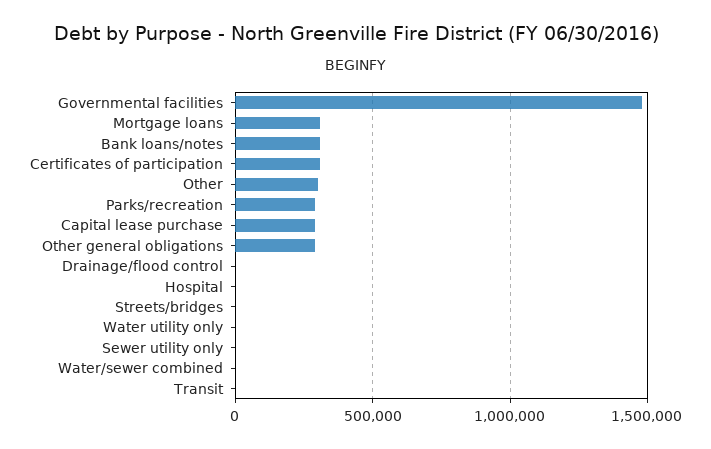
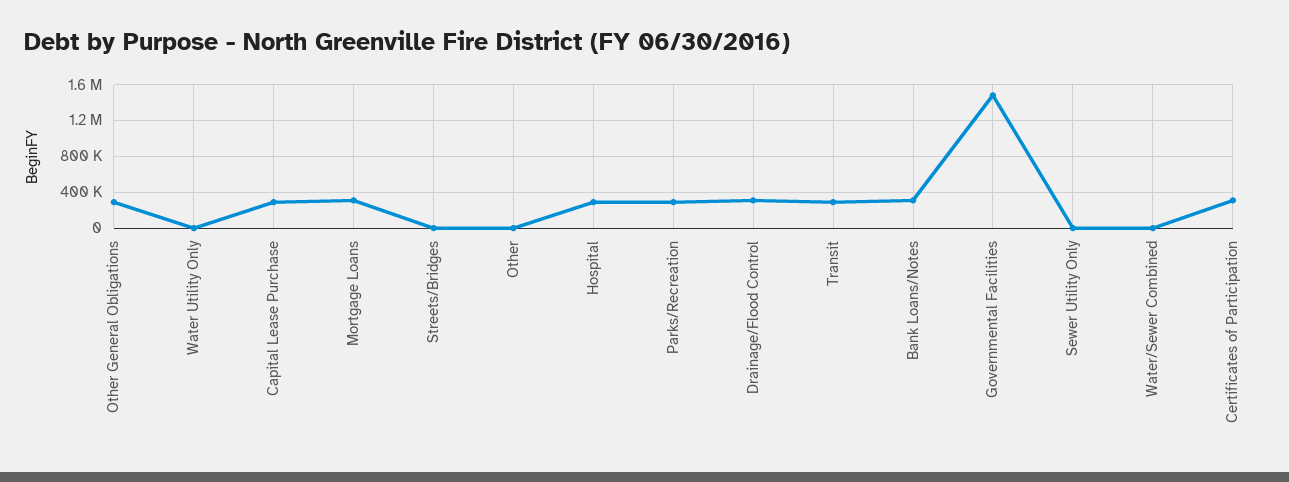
  {
    "Governmental facilities": 1500000,
    "Mortgage loans": 300000,
    "Bank loans/notes": 300000,
    "Certificates of participation": 300000,
-   "Other": 300000,
+   "Other": 0,
    "Parks/recreation": 300000,
    "Capital lease purchase": 300000,
    "Other general obligations": 300000,
-   "Drainage/flood control": 0,
+   "Drainage/flood control": 300000,
-   "Hospital": 0,
+   "Hospital": 300000,
    "Streets/bridges": 0,
    "Water utility only": 0,
    "Sewer utility only": 0,
    "Water/sewer combined": 0,
-   "Transit": 0
+   "Transit": 300000
  }

